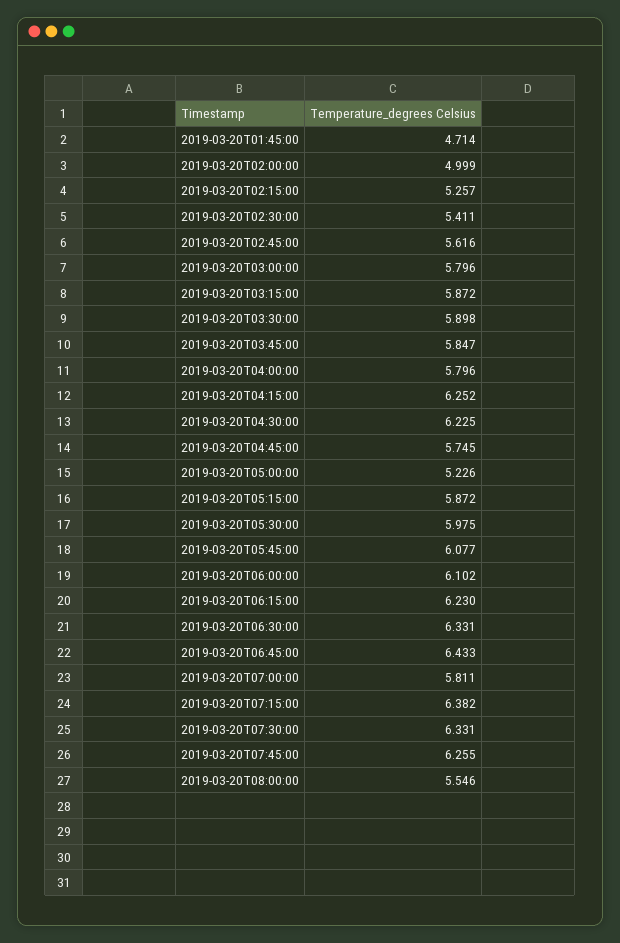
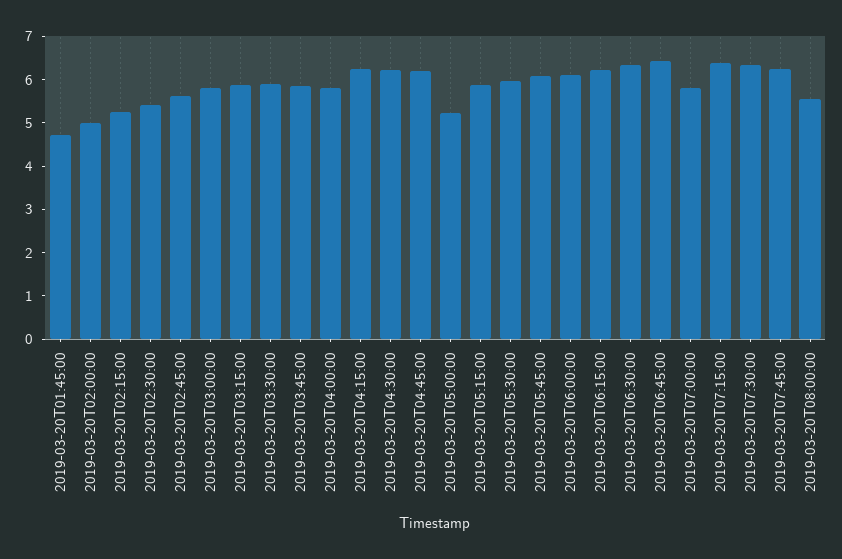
  {
    "2019-03-20T01:45:00": 4.714,
    "2019-03-20T02:00:00": 4.999,
    "2019-03-20T02:15:00": 5.257,
    "2019-03-20T02:30:00": 5.411,
    "2019-03-20T02:45:00": 5.616,
    "2019-03-20T03:00:00": 5.796,
    "2019-03-20T03:15:00": 5.872,
    "2019-03-20T03:30:00": 5.898,
    "2019-03-20T03:45:00": 5.847,
    "2019-03-20T04:00:00": 5.796,
    "2019-03-20T04:15:00": 6.252,
    "2019-03-20T04:30:00": 6.225,
-   "2019-03-20T04:45:00": 5.745,
+   "2019-03-20T04:45:00": 6.2,
    "2019-03-20T05:00:00": 5.226,
    "2019-03-20T05:15:00": 5.872,
    "2019-03-20T05:30:00": 5.975,
    "2019-03-20T05:45:00": 6.077,
    "2019-03-20T06:00:00": 6.102,
    "2019-03-20T06:15:00": 6.23,
    "2019-03-20T06:30:00": 6.331,
    "2019-03-20T06:45:00": 6.433,
    "2019-03-20T07:00:00": 5.811,
    "2019-03-20T07:15:00": 6.382,
    "2019-03-20T07:30:00": 6.331,
    "2019-03-20T07:45:00": 6.255,
    "2019-03-20T08:00:00": 5.546
  }

